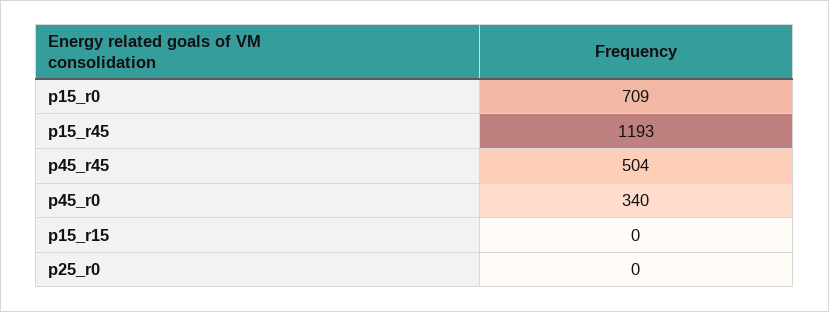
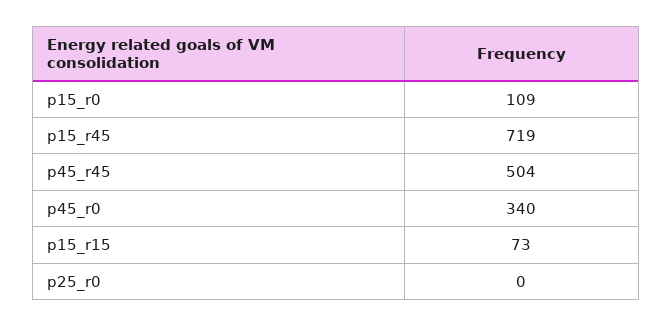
  {
-   "p15_r0": 709,
+   "p15_r0": 109,
-   "p15_r45": 1193,
+   "p15_r45": 719,
    "p45_r45": 504,
    "p45_r0": 340,
-   "p15_r15": 0,
+   "p15_r15": 73,
    "p25_r0": 0
  }

